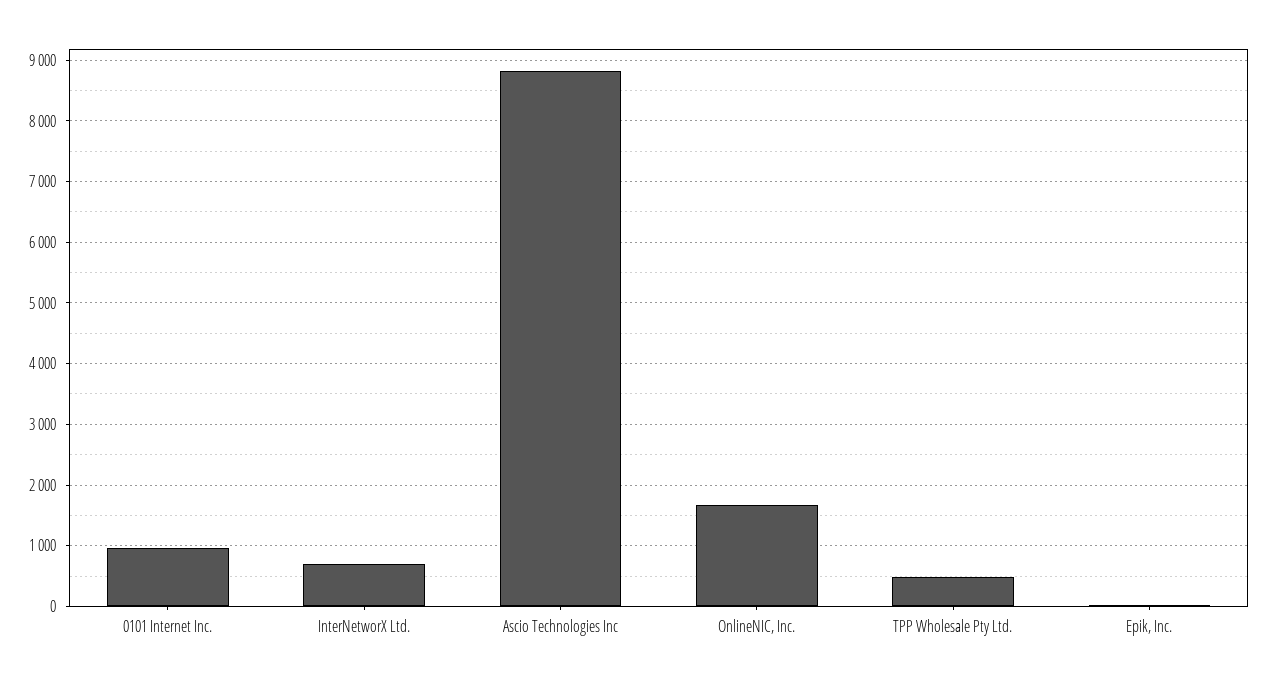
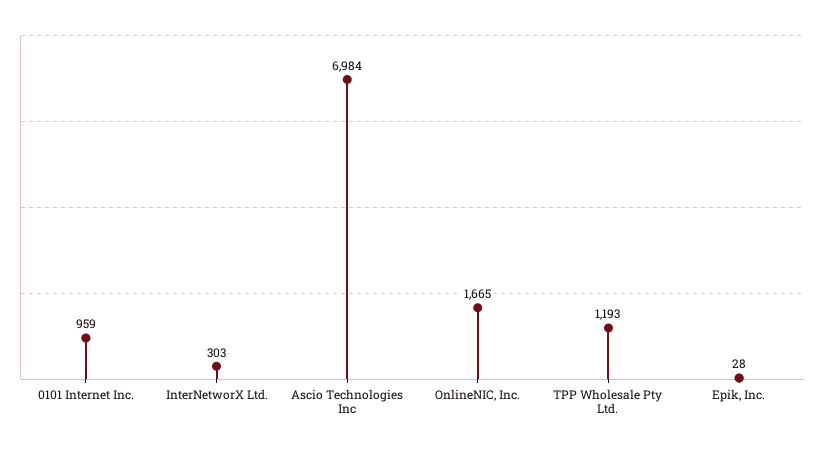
  {
    "0101 Internet Inc.": 959,
-   "InterNetworX Ltd.": 700,
+   "InterNetworX Ltd.": 303,
-   "Ascio Technologies Inc": 8800,
+   "Ascio Technologies Inc": 6984,
    "OnlineNIC, Inc.": 1665,
-   "TPP Wholesale Pty Ltd.": 500,
+   "TPP Wholesale Pty Ltd.": 1193,
    "Epik, Inc.": 28
  }

